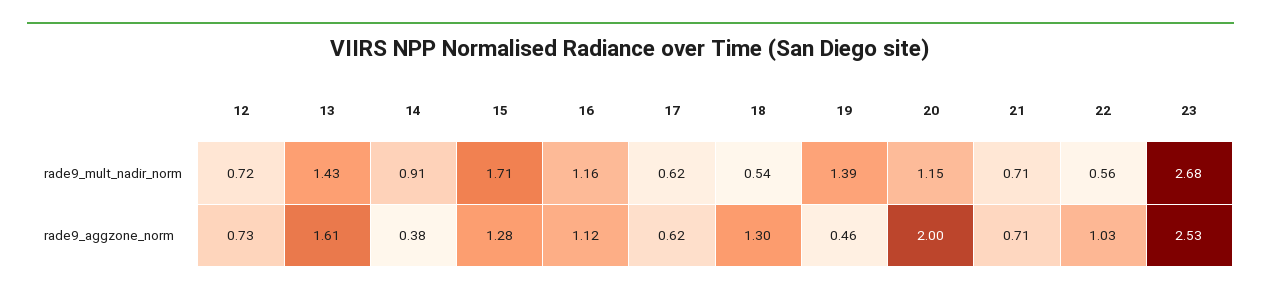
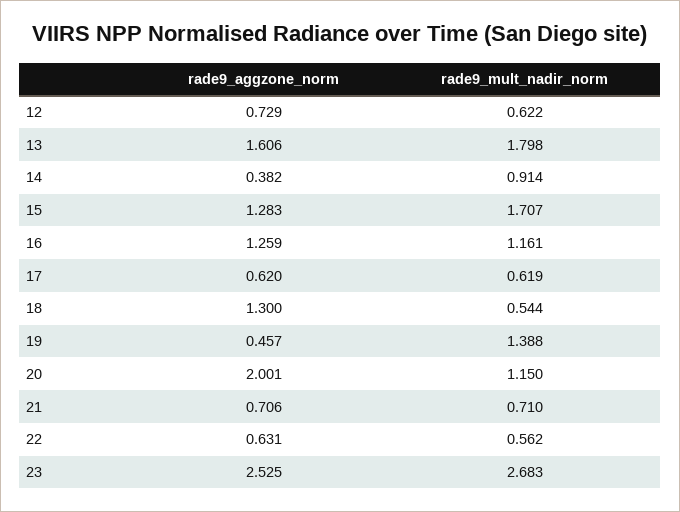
  {
    "12": {
-     "rade9_mult_nadir_norm": 0.72,
+     "rade9_mult_nadir_norm": 0.622,
      "rade9_aggzone_norm": 0.729
    },
    "13": {
-     "rade9_mult_nadir_norm": 1.43,
+     "rade9_mult_nadir_norm": 1.798,
      "rade9_aggzone_norm": 1.606
    },
    "14": {
      "rade9_mult_nadir_norm": 0.914,
      "rade9_aggzone_norm": 0.382
    },
    "15": {
      "rade9_mult_nadir_norm": 1.707,
      "rade9_aggzone_norm": 1.283
    },
    "16": {
      "rade9_mult_nadir_norm": 1.161,
-     "rade9_aggzone_norm": 1.12
+     "rade9_aggzone_norm": 1.259
    },
    "17": {
      "rade9_mult_nadir_norm": 0.619,
      "rade9_aggzone_norm": 0.62
    },
    "18": {
      "rade9_mult_nadir_norm": 0.544,
      "rade9_aggzone_norm": 1.3
    },
    "19": {
      "rade9_mult_nadir_norm": 1.388,
      "rade9_aggzone_norm": 0.457
    },
    "20": {
      "rade9_mult_nadir_norm": 1.15,
      "rade9_aggzone_norm": 2.001
    },
    "21": {
      "rade9_mult_nadir_norm": 0.71,
      "rade9_aggzone_norm": 0.706
    },
    "22": {
      "rade9_mult_nadir_norm": 0.562,
-     "rade9_aggzone_norm": 1.03
+     "rade9_aggzone_norm": 0.631
    },
    "23": {
      "rade9_mult_nadir_norm": 2.683,
      "rade9_aggzone_norm": 2.525
    }
  }

